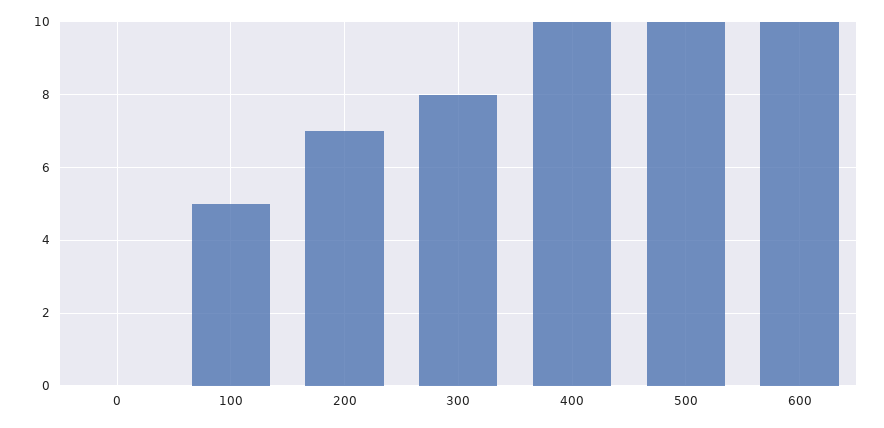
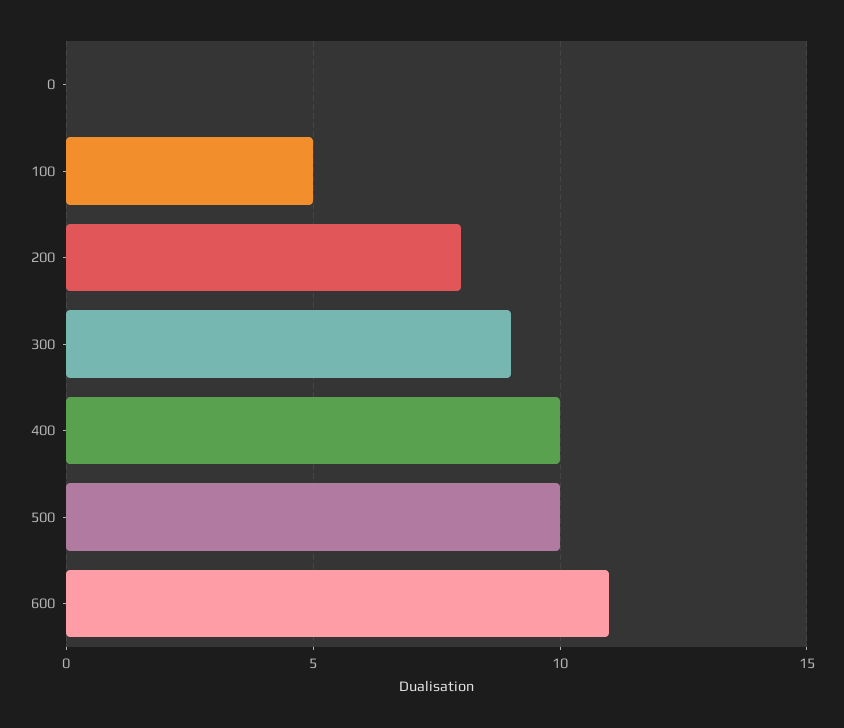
  {
    "0": 0,
    "100": 5,
-   "200": 7,
+   "200": 8,
-   "300": 8,
+   "300": 9,
    "400": 10,
    "500": 10,
-   "600": 10
+   "600": 11
  }

